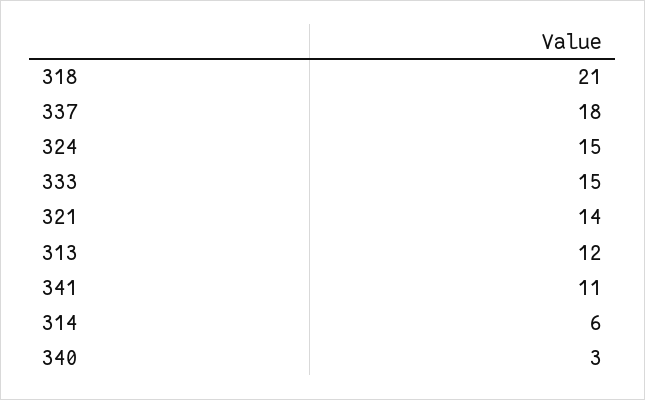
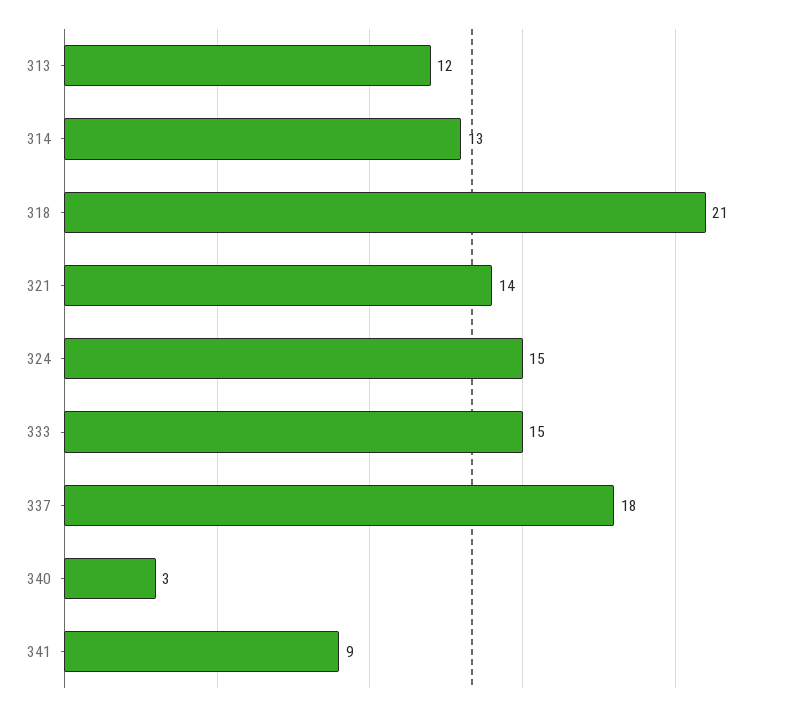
  {
    "318": 21,
    "337": 18,
    "324": 15,
    "333": 15,
    "321": 14,
    "313": 12,
-   "341": 11,
+   "341": 9,
-   "314": 6,
+   "314": 13,
    "340": 3
  }

